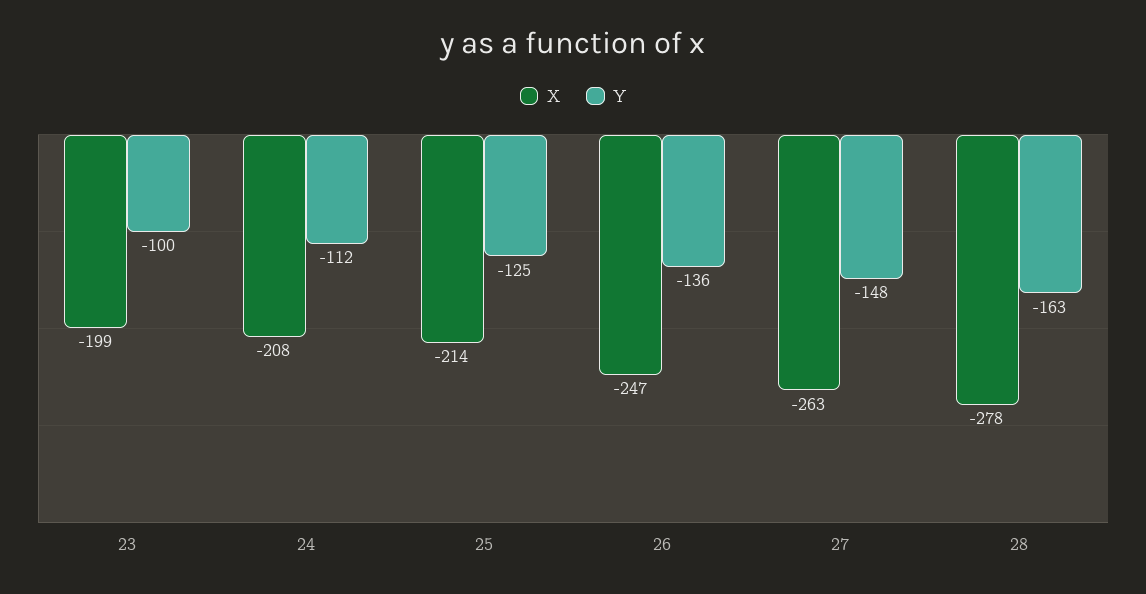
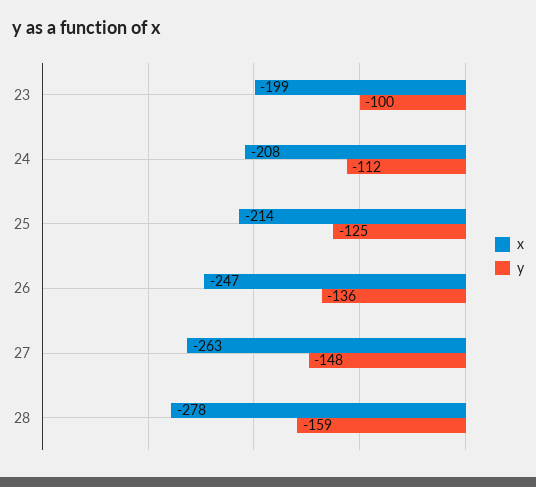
  {
    "X": {
      "23": -199,
      "24": -208,
      "25": -214,
      "26": -247,
      "27": -263,
      "28": -278
    },
    "Y": {
      "23": -100,
      "24": -112,
      "25": -125,
      "26": -136,
      "27": -148,
-     "28": -163
+     "28": -159
    }
  }

